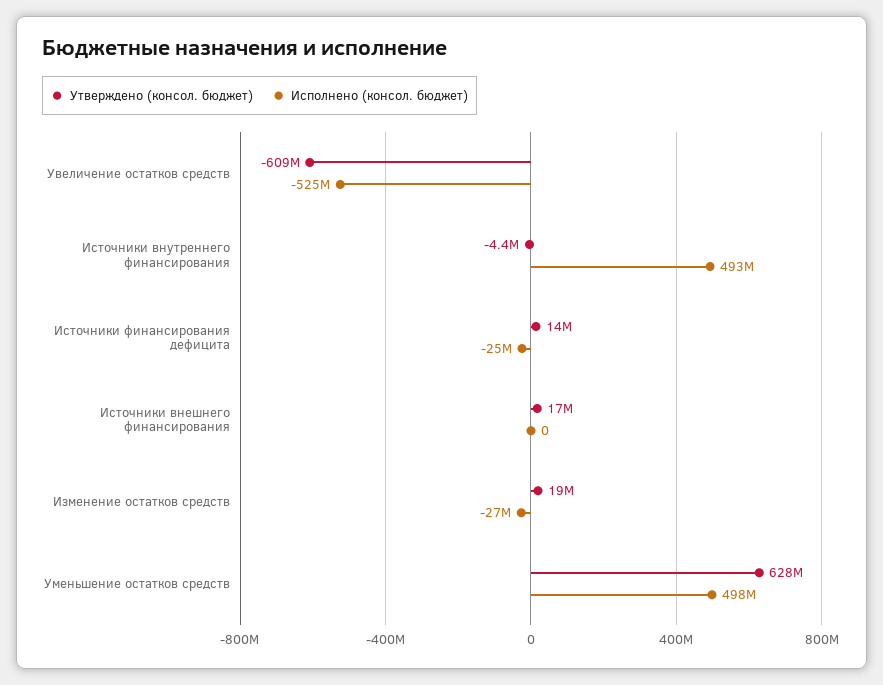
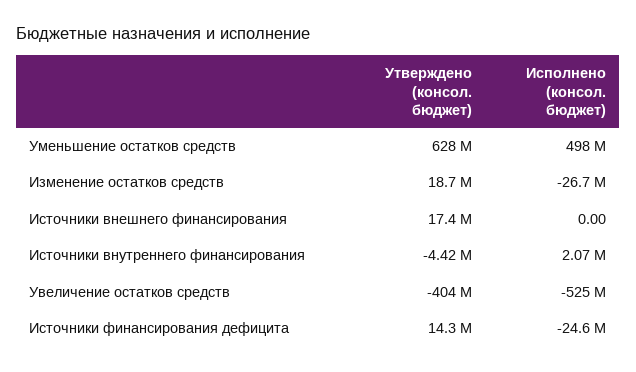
  {
    "Утверждено (консол. бюджет)": {
-     "Увеличение остатков средств": -609000000,
+     "Увеличение остатков средств": -404000000,
      "Источники внутреннего финансирования": -4420000,
      "Источники финансирования дефицита": 14300000,
      "Источники внешнего финансирования": 17400000,
      "Изменение остатков средств": 18700000,
      "Уменьшение остатков средств": 628000000
    },
    "Исполнено (консол. бюджет)": {
      "Увеличение остатков средств": -525000000,
-     "Источники внутреннего финансирования": 493000000,
+     "Источники внутреннего финансирования": 2070000,
      "Источники финансирования дефицита": -24600000,
      "Источники внешнего финансирования": 0,
      "Изменение остатков средств": -26700000,
      "Уменьшение остатков средств": 498000000
    }
  }

